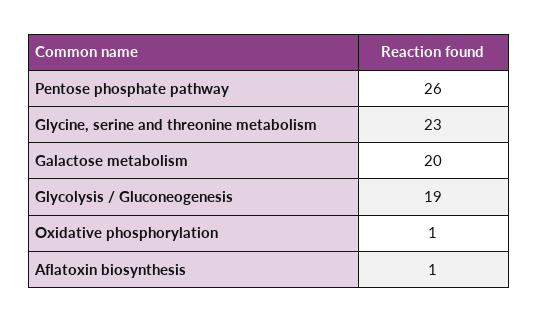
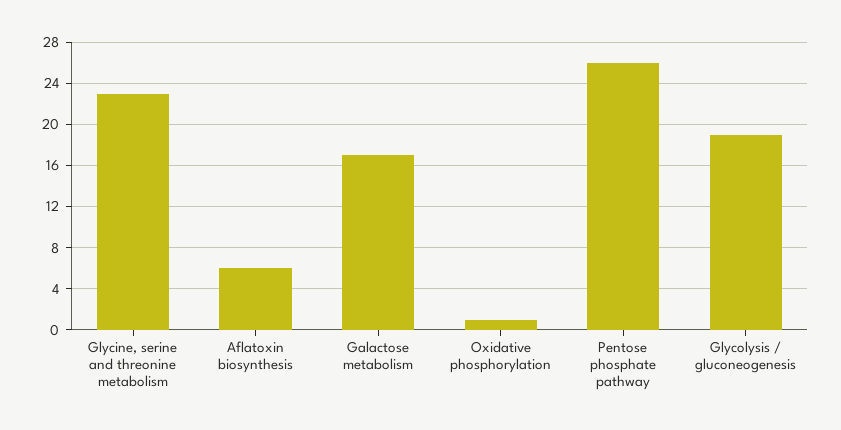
  {
    "Pentose phosphate pathway": 26,
    "Glycine, serine and threonine metabolism": 23,
-   "Galactose metabolism": 20,
+   "Galactose metabolism": 17,
    "Glycolysis / Gluconeogenesis": 19,
    "Oxidative phosphorylation": 1,
-   "Aflatoxin biosynthesis": 1
+   "Aflatoxin biosynthesis": 6
  }

